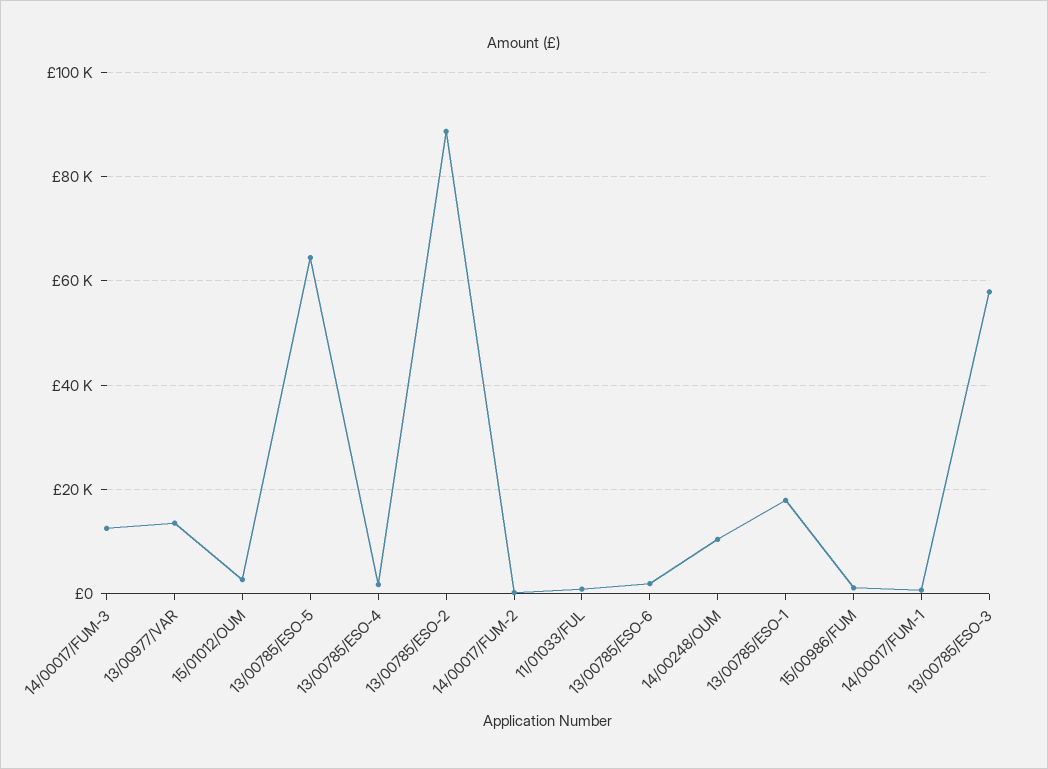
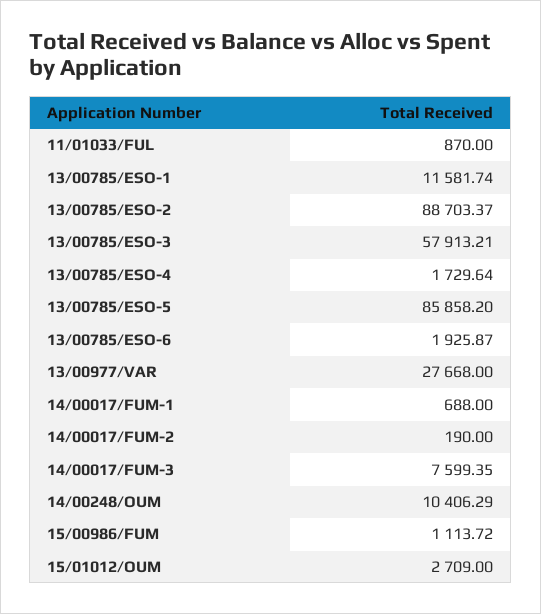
  {
-   "14/00017/FUM-3": 12000,
+   "14/00017/FUM-3": 7599.35,
-   "13/00977/VAR": 14000,
+   "13/00977/VAR": 27668,
    "15/01012/OUM": 2709,
-   "13/00785/ESO-5": 64000,
+   "13/00785/ESO-5": 85858.2,
    "13/00785/ESO-4": 1729.64,
    "13/00785/ESO-2": 88703.37,
    "14/00017/FUM-2": 190,
    "11/01033/FUL": 870,
    "13/00785/ESO-6": 1925.87,
    "14/00248/OUM": 10406.29,
-   "13/00785/ESO-1": 18000,
+   "13/00785/ESO-1": 11581.74,
    "15/00986/FUM": 1113.72,
    "14/00017/FUM-1": 688,
    "13/00785/ESO-3": 57913.21
  }

